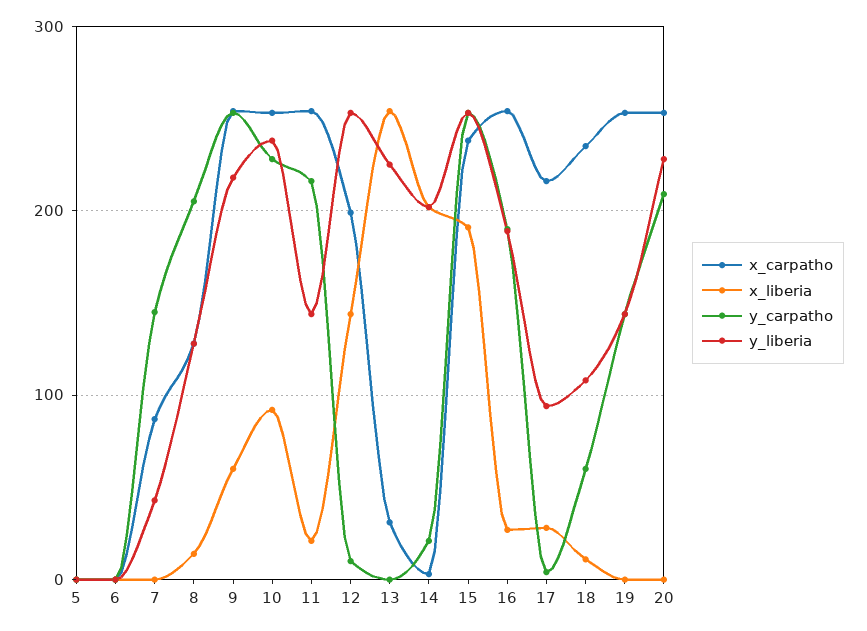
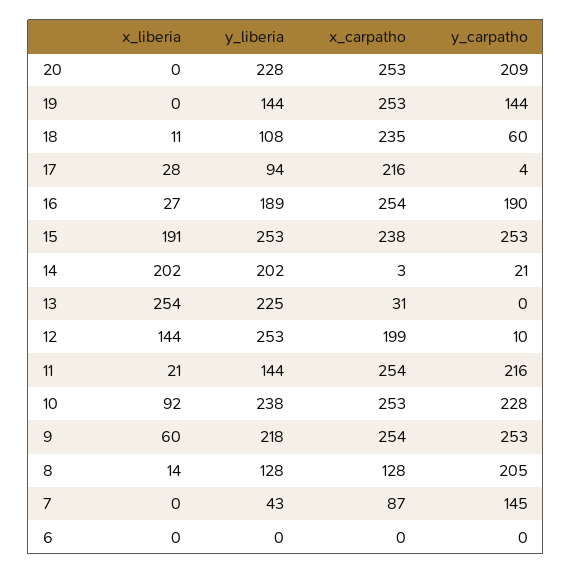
  {
    "x_carpatho": {
-     "5": 0,
      "6": 0,
      "7": 87,
      "8": 128,
      "9": 254,
      "10": 253,
      "11": 254,
      "12": 199,
      "13": 31,
      "14": 3,
      "15": 238,
      "16": 254,
      "17": 216,
      "18": 235,
      "19": 253,
      "20": 253
    },
    "x_liberia": {
-     "5": 0,
      "6": 0,
      "7": 0,
      "8": 14,
      "9": 60,
      "10": 92,
      "11": 21,
      "12": 144,
      "13": 254,
      "14": 202,
      "15": 191,
      "16": 27,
      "17": 28,
      "18": 11,
      "19": 0,
      "20": 0
    },
    "y_carpatho": {
-     "5": 0,
      "6": 0,
      "7": 145,
      "8": 205,
      "9": 253,
      "10": 228,
      "11": 216,
      "12": 10,
      "13": 0,
      "14": 21,
      "15": 253,
      "16": 190,
      "17": 4,
      "18": 60,
      "19": 144,
      "20": 209
    },
    "y_liberia": {
-     "5": 0,
      "6": 0,
      "7": 43,
      "8": 128,
      "9": 218,
      "10": 238,
      "11": 144,
      "12": 253,
      "13": 225,
      "14": 202,
      "15": 253,
      "16": 189,
      "17": 94,
      "18": 108,
      "19": 144,
      "20": 228
    }
  }

